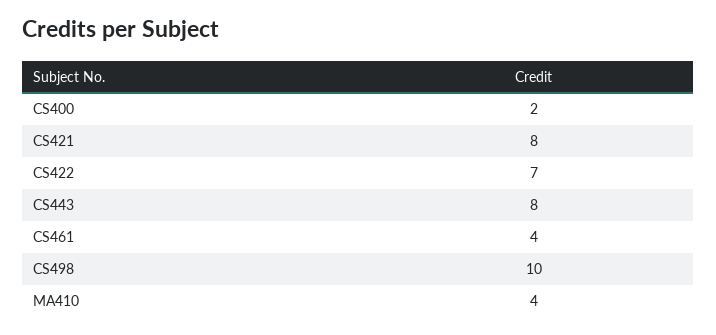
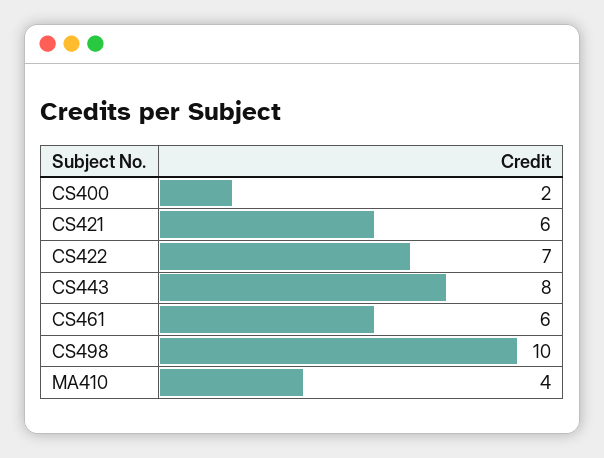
  {
    "CS400": 2,
-   "CS421": 8,
+   "CS421": 6,
    "CS422": 7,
    "CS443": 8,
-   "CS461": 4,
+   "CS461": 6,
    "CS498": 10,
    "MA410": 4
  }

